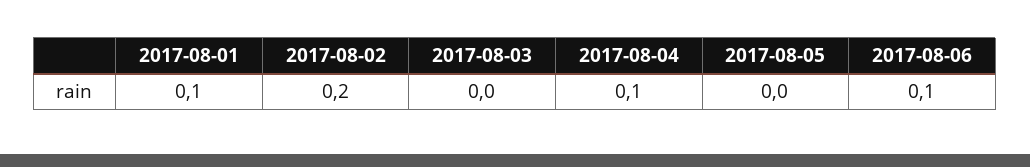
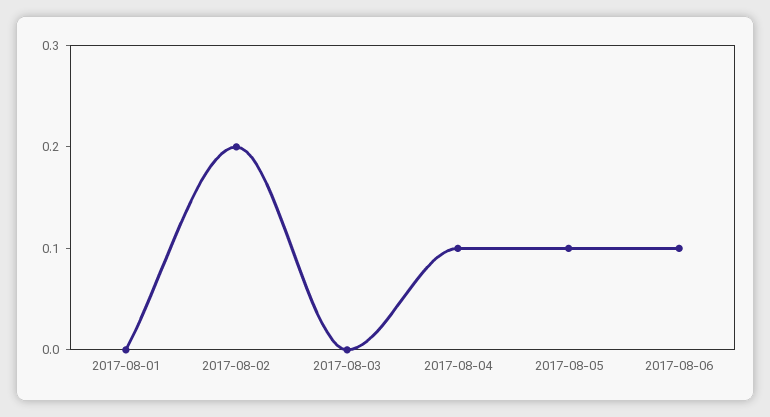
  {
-   "2017-08-01": 0.1,
+   "2017-08-01": 0,
    "2017-08-02": 0.2,
    "2017-08-03": 0,
    "2017-08-04": 0.1,
-   "2017-08-05": 0,
+   "2017-08-05": 0.1,
    "2017-08-06": 0.1
  }

